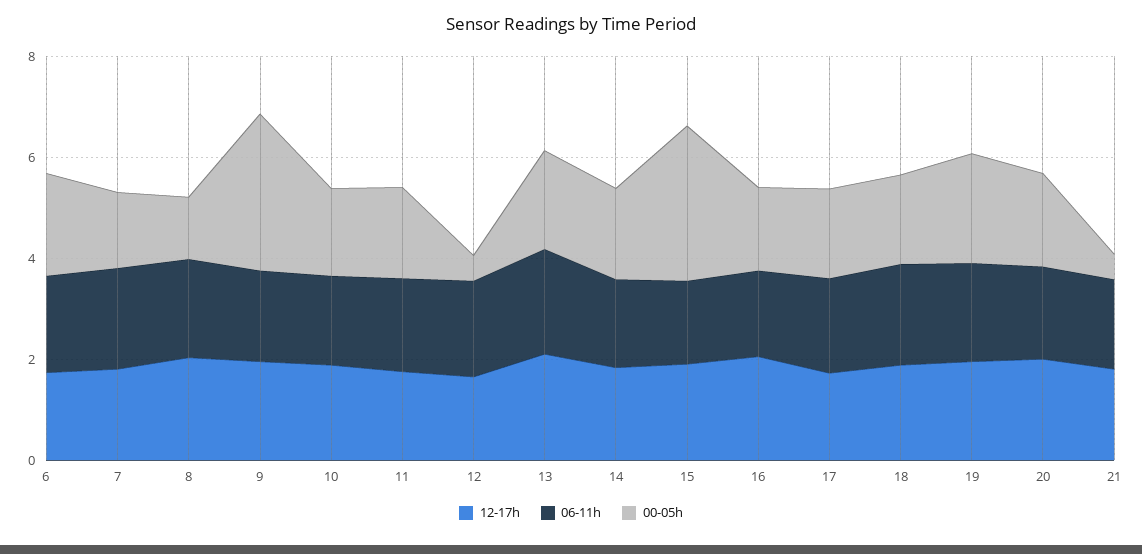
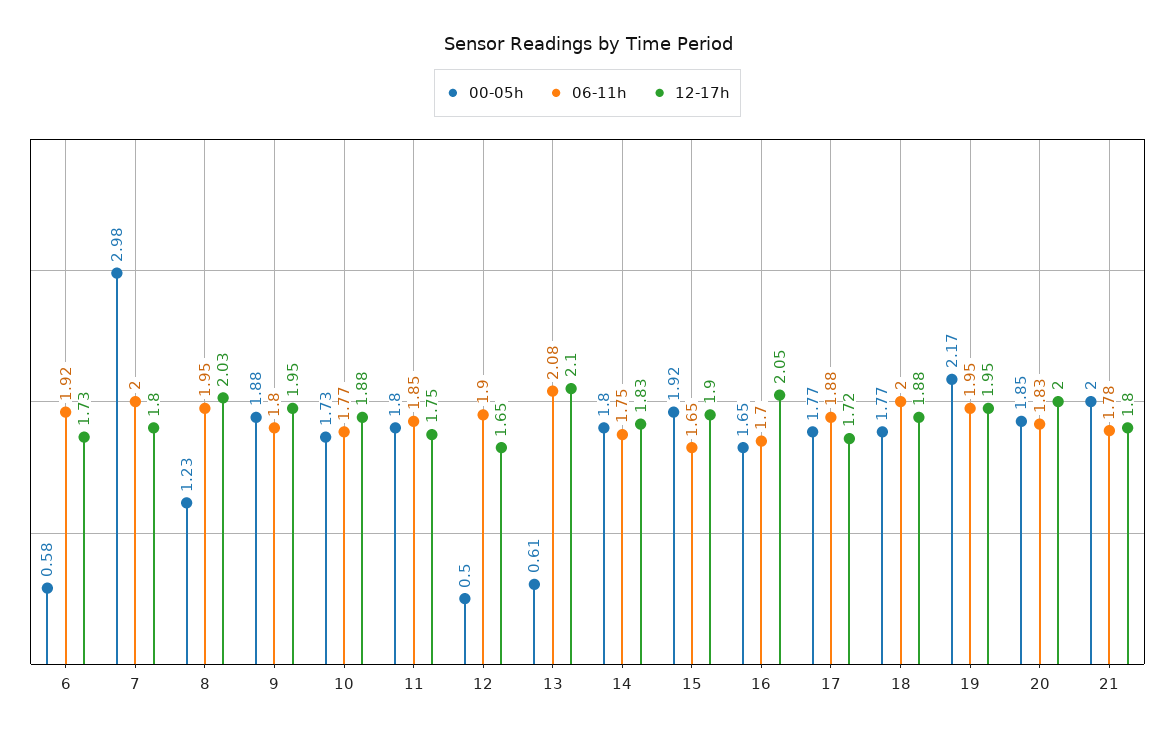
  {
    "12-17h": {
      "6": 1.73,
      "7": 1.8,
      "8": 2.03,
      "9": 1.95,
      "10": 1.88,
      "11": 1.75,
      "12": 1.65,
      "13": 2.1,
      "14": 1.83,
      "15": 1.9,
      "16": 2.05,
      "17": 1.72,
      "18": 1.88,
      "19": 1.95,
      "20": 2,
      "21": 1.8
    },
    "06-11h": {
      "6": 1.92,
      "7": 2,
      "8": 1.95,
      "9": 1.8,
      "10": 1.77,
      "11": 1.85,
      "12": 1.9,
      "13": 2.08,
      "14": 1.75,
      "15": 1.65,
      "16": 1.7,
      "17": 1.88,
      "18": 2,
      "19": 1.95,
      "20": 1.83,
      "21": 1.78
    },
    "00-05h": {
-     "6": 2,
+     "6": 0.58,
-     "7": 1.5,
+     "7": 2.98,
      "8": 1.23,
-     "9": 3,
+     "9": 1.88,
      "10": 1.73,
      "11": 1.8,
      "12": 0.5,
-     "13": 2,
+     "13": 0.61,
      "14": 1.8,
-     "15": 3,
+     "15": 1.92,
      "16": 1.65,
      "17": 1.77,
      "18": 1.77,
      "19": 2.17,
      "20": 1.85,
-     "21": 0.5
+     "21": 2
    }
  }

